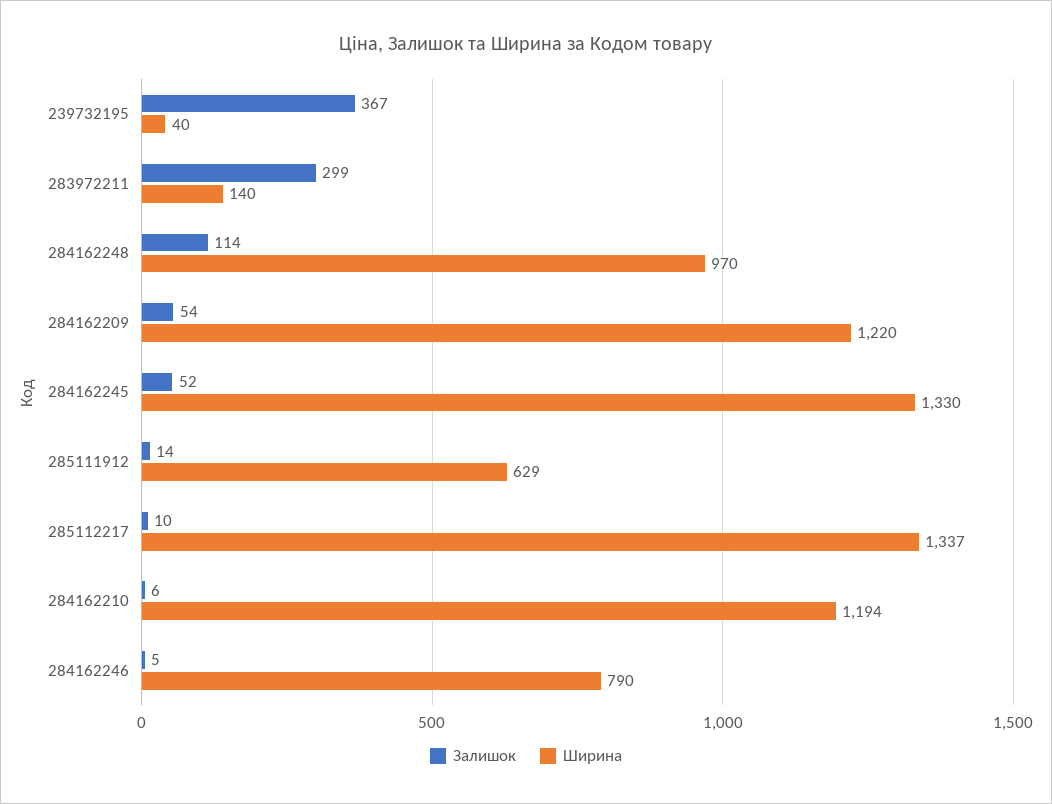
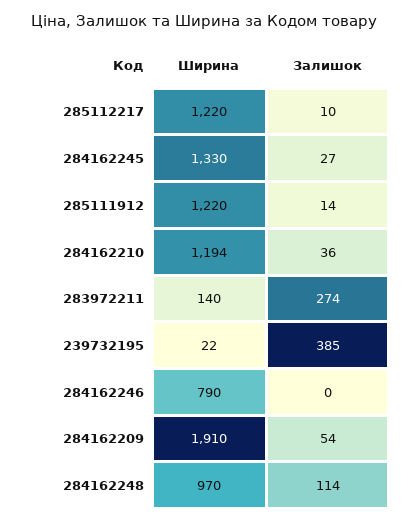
  {
    "Залишок": {
-     "239732195": 367,
+     "239732195": 385,
-     "283972211": 299,
+     "283972211": 274,
      "284162248": 114,
      "284162209": 54,
-     "284162245": 52,
+     "284162245": 27,
      "285111912": 14,
      "285112217": 10,
-     "284162210": 6,
+     "284162210": 36,
-     "284162246": 5
+     "284162246": 0
    },
    "Ширина": {
-     "239732195": 40,
+     "239732195": 22,
      "283972211": 140,
      "284162248": 970,
-     "284162209": 1220,
+     "284162209": 1910,
      "284162245": 1330,
-     "285111912": 629,
+     "285111912": 1220,
-     "285112217": 1337,
+     "285112217": 1220,
      "284162210": 1194,
      "284162246": 790
    }
  }

